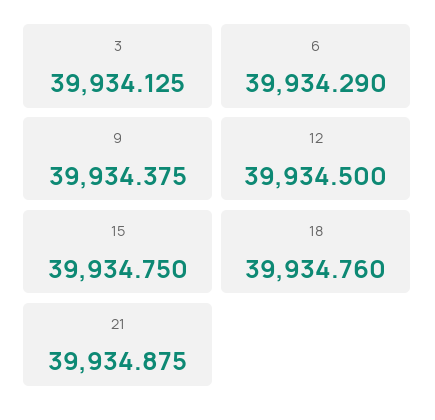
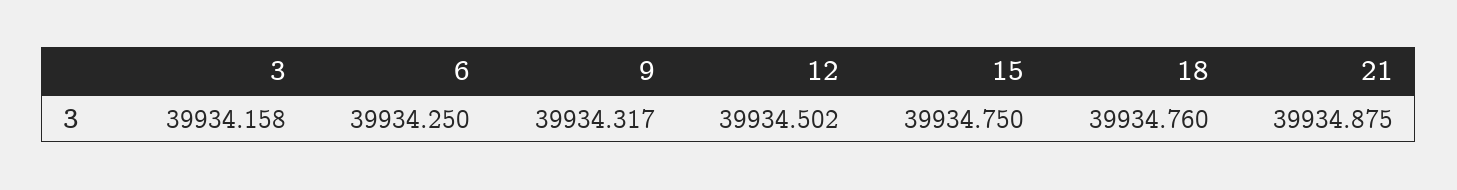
  {
-   "3": 39934.125,
+   "3": 39934.158,
-   "6": 39934.29,
+   "6": 39934.25,
-   "9": 39934.375,
+   "9": 39934.317,
-   "12": 39934.5,
+   "12": 39934.502,
    "15": 39934.75,
    "18": 39934.76,
    "21": 39934.875
  }

